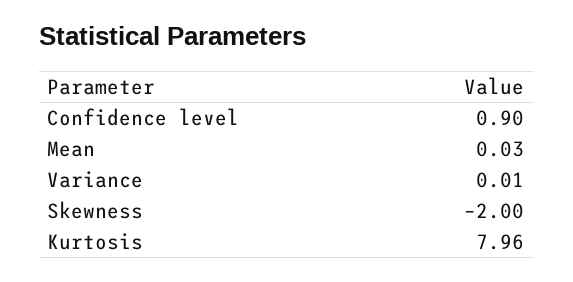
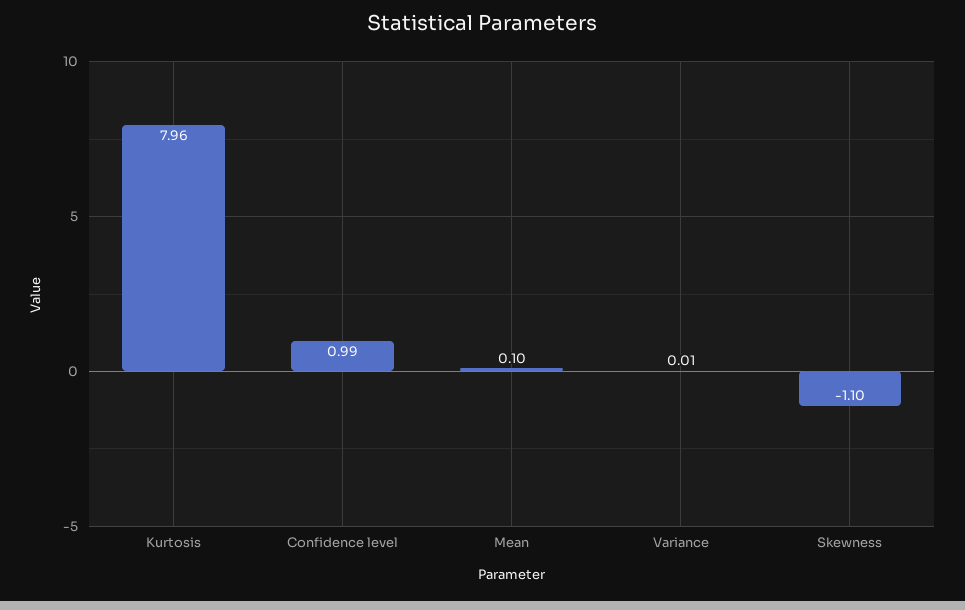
  {
-   "Confidence level": 0.9,
+   "Confidence level": 0.99,
-   "Mean": 0.03,
+   "Mean": 0.1,
    "Variance": 0.01,
-   "Skewness": -2,
+   "Skewness": -1.1,
    "Kurtosis": 7.96
  }

